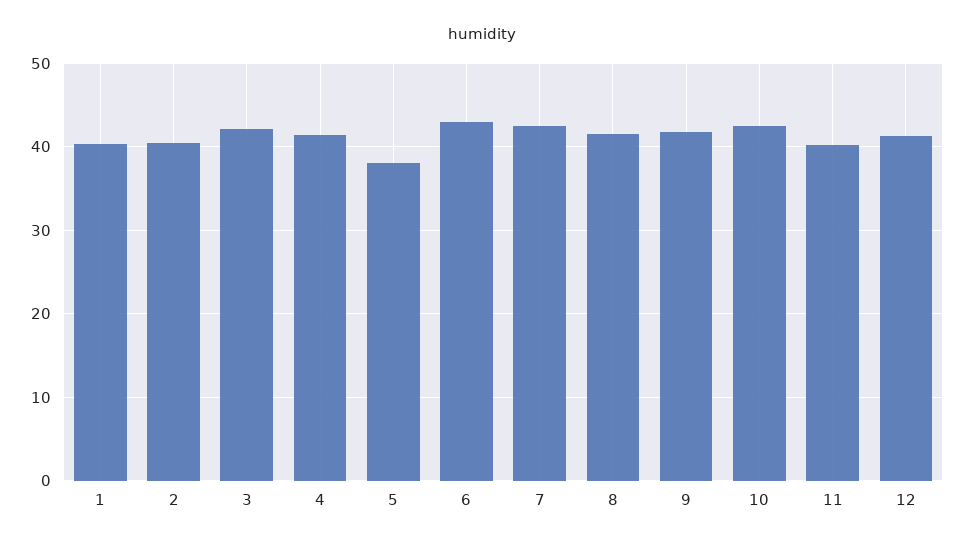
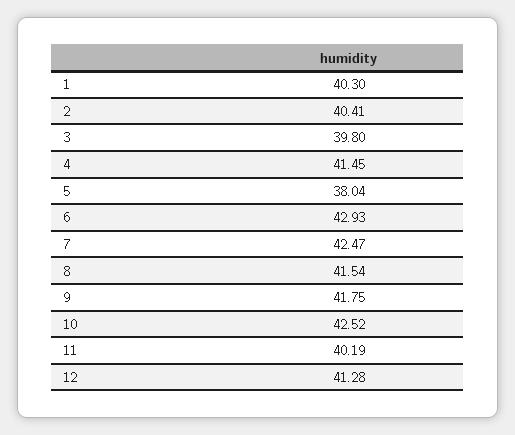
  {
    "1": 40.3,
    "2": 40.41,
-   "3": 42,
+   "3": 39.8,
    "4": 41.45,
    "5": 38.04,
    "6": 42.93,
    "7": 42.47,
    "8": 41.54,
    "9": 41.75,
    "10": 42.52,
    "11": 40.19,
    "12": 41.28
  }

